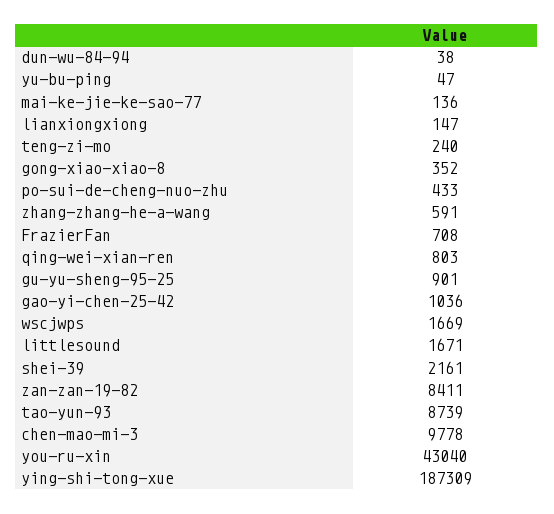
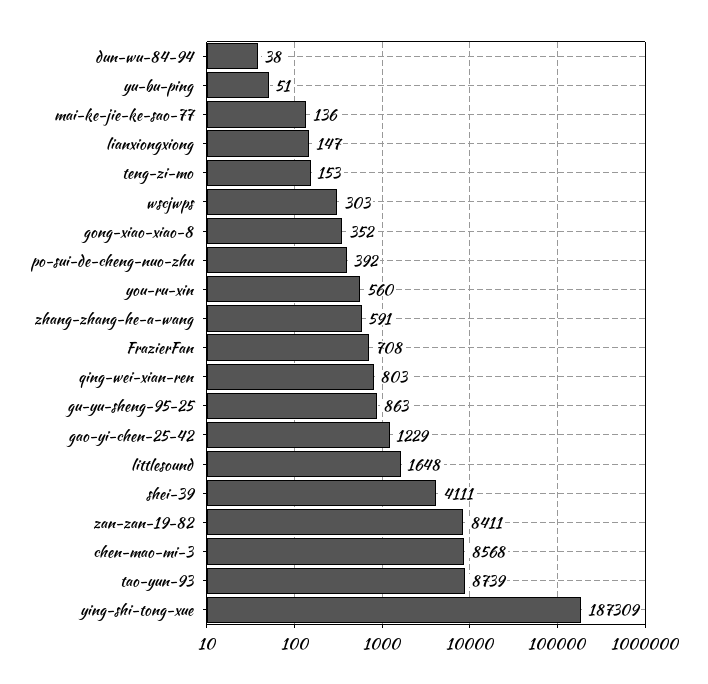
  {
    "dun-wu-84-94": 38,
-   "yu-bu-ping": 47,
+   "yu-bu-ping": 51,
    "mai-ke-jie-ke-sao-77": 136,
    "lianxiongxiong": 147,
-   "teng-zi-mo": 240,
+   "teng-zi-mo": 153,
    "gong-xiao-xiao-8": 352,
-   "po-sui-de-cheng-nuo-zhu": 433,
+   "po-sui-de-cheng-nuo-zhu": 392,
    "zhang-zhang-he-a-wang": 591,
    "FrazierFan": 708,
    "qing-wei-xian-ren": 803,
-   "gu-yu-sheng-95-25": 901,
+   "gu-yu-sheng-95-25": 863,
-   "gao-yi-chen-25-42": 1036,
+   "gao-yi-chen-25-42": 1229,
-   "wscjwps": 1669,
+   "wscjwps": 303,
-   "littlesound": 1671,
+   "littlesound": 1648,
-   "shei-39": 2161,
+   "shei-39": 4111,
    "zan-zan-19-82": 8411,
    "tao-yun-93": 8739,
-   "chen-mao-mi-3": 9778,
+   "chen-mao-mi-3": 8568,
-   "you-ru-xin": 43040,
+   "you-ru-xin": 560,
    "ying-shi-tong-xue": 187309
  }

